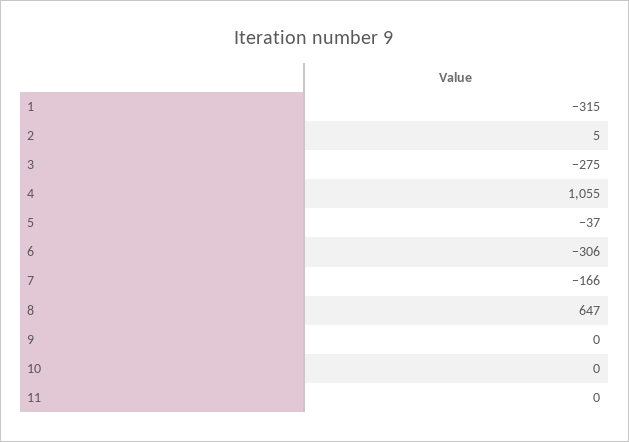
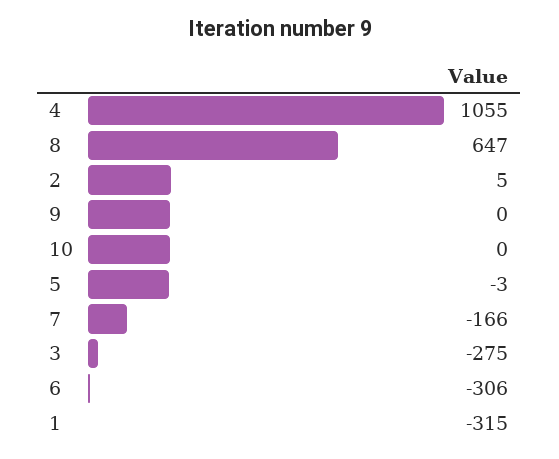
  {
    "1": -315,
    "2": 5,
    "3": -275,
    "4": 1055,
-   "5": -37,
+   "5": -3,
    "6": -306,
    "7": -166,
    "8": 647,
    "9": 0,
-   "10": 0,
+   "10": 0
-   "11": 0
  }

